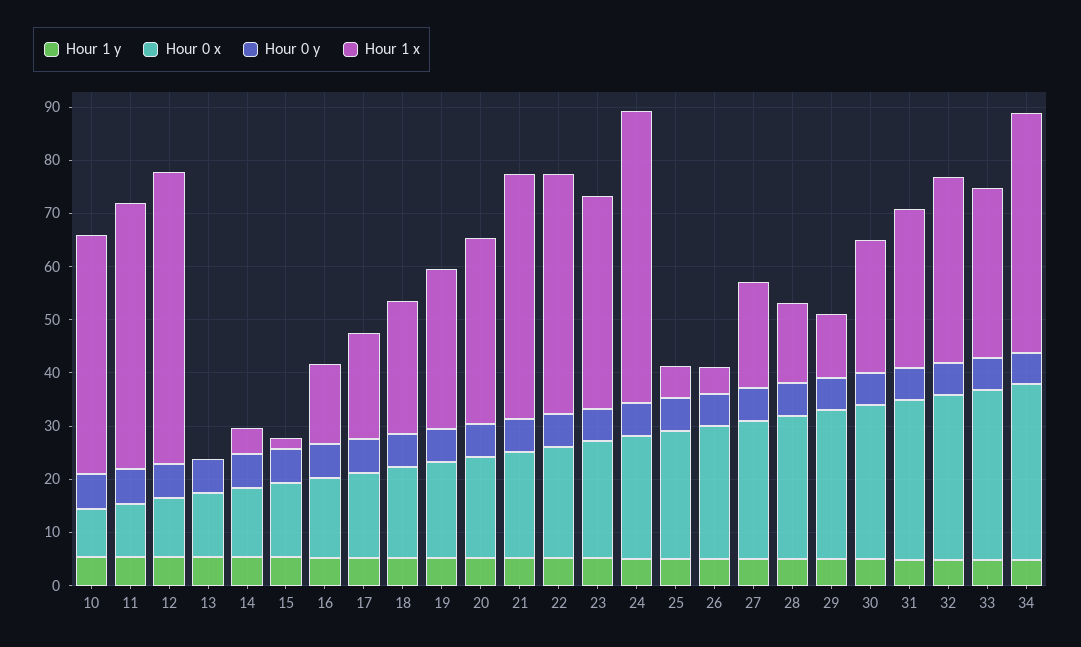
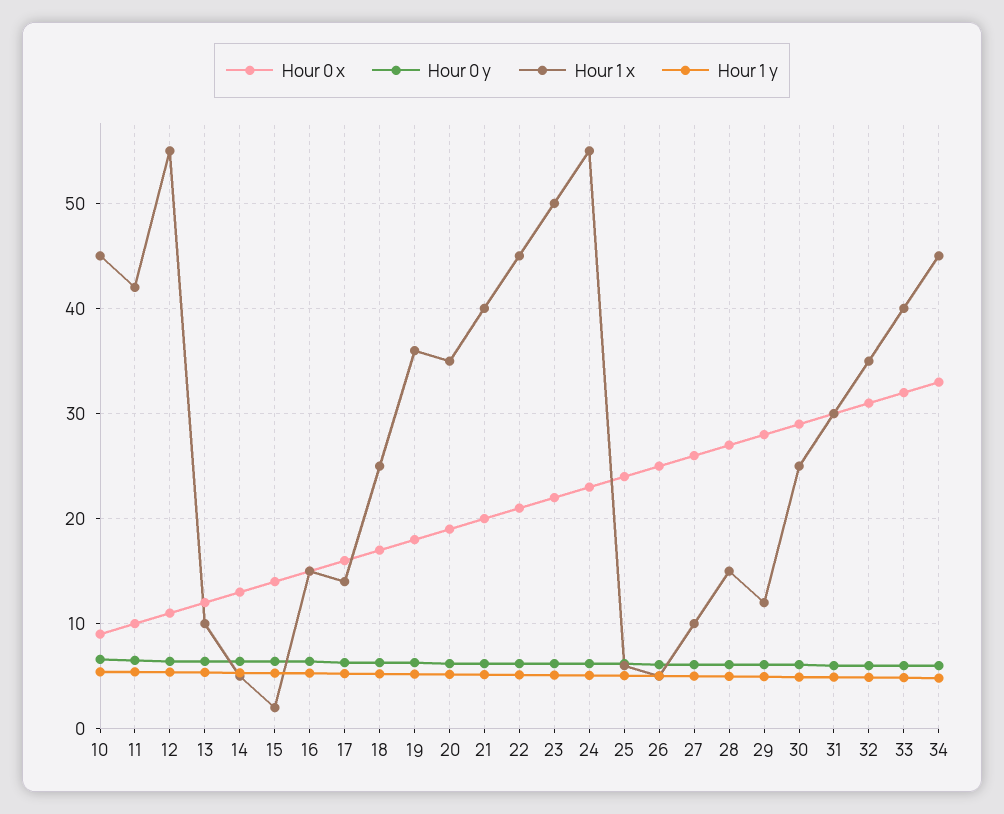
  {
    "Hour 1 y": {
      "10": 5,
      "11": 5,
      "12": 5,
      "13": 5,
      "14": 5,
      "15": 5,
      "16": 5,
      "17": 5,
      "18": 5,
      "19": 5,
      "20": 5,
      "21": 5,
      "22": 5,
      "23": 5,
      "24": 5,
      "25": 5,
      "26": 5,
      "27": 5,
      "28": 5,
      "29": 5,
      "30": 5,
      "31": 5,
      "32": 5,
      "33": 5,
      "34": 5
    },
    "Hour 0 x": {
      "10": 9,
      "11": 10,
      "12": 11,
      "13": 12,
      "14": 13,
      "15": 14,
      "16": 15,
      "17": 16,
      "18": 17,
      "19": 18,
      "20": 19,
      "21": 20,
      "22": 21,
      "23": 22,
      "24": 23,
      "25": 24,
      "26": 25,
      "27": 26,
      "28": 27,
      "29": 28,
      "30": 29,
      "31": 30,
      "32": 31,
      "33": 32,
      "34": 33
    },
    "Hour 0 y": {
      "10": 7,
      "11": 7,
      "12": 6,
      "13": 6,
      "14": 6,
      "15": 6,
      "16": 6,
      "17": 6,
      "18": 6,
      "19": 6,
      "20": 6,
      "21": 6,
      "22": 6,
      "23": 6,
      "24": 6,
      "25": 6,
      "26": 6,
      "27": 6,
      "28": 6,
      "29": 6,
      "30": 6,
      "31": 6,
      "32": 6,
      "33": 6,
      "34": 6
    },
    "Hour 1 x": {
      "10": 45,
-     "11": 50,
+     "11": 42,
      "12": 55,
-     "13": 0,
+     "13": 10,
      "14": 5,
      "15": 2,
      "16": 15,
-     "17": 20,
+     "17": 14,
      "18": 25,
-     "19": 30,
+     "19": 36,
      "20": 35,
-     "21": 46,
+     "21": 40,
      "22": 45,
-     "23": 40,
+     "23": 50,
      "24": 55,
      "25": 6,
      "26": 5,
-     "27": 20,
+     "27": 10,
      "28": 15,
      "29": 12,
      "30": 25,
      "31": 30,
      "32": 35,
-     "33": 32,
+     "33": 40,
      "34": 45
    }
  }

